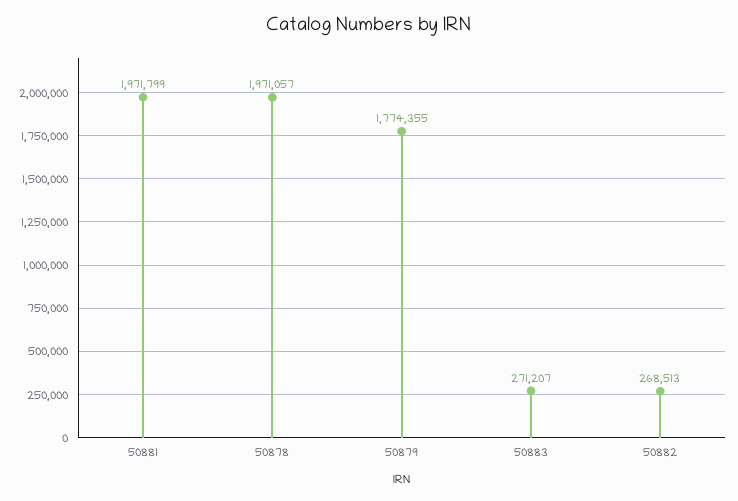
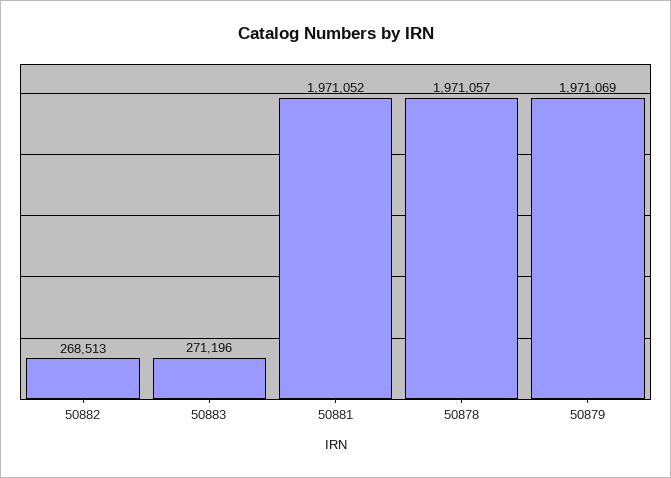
  {
-   "50881": 1971799,
+   "50881": 1971052,
    "50878": 1971057,
-   "50879": 1774355,
+   "50879": 1971069,
-   "50883": 271207,
+   "50883": 271196,
    "50882": 268513
  }

